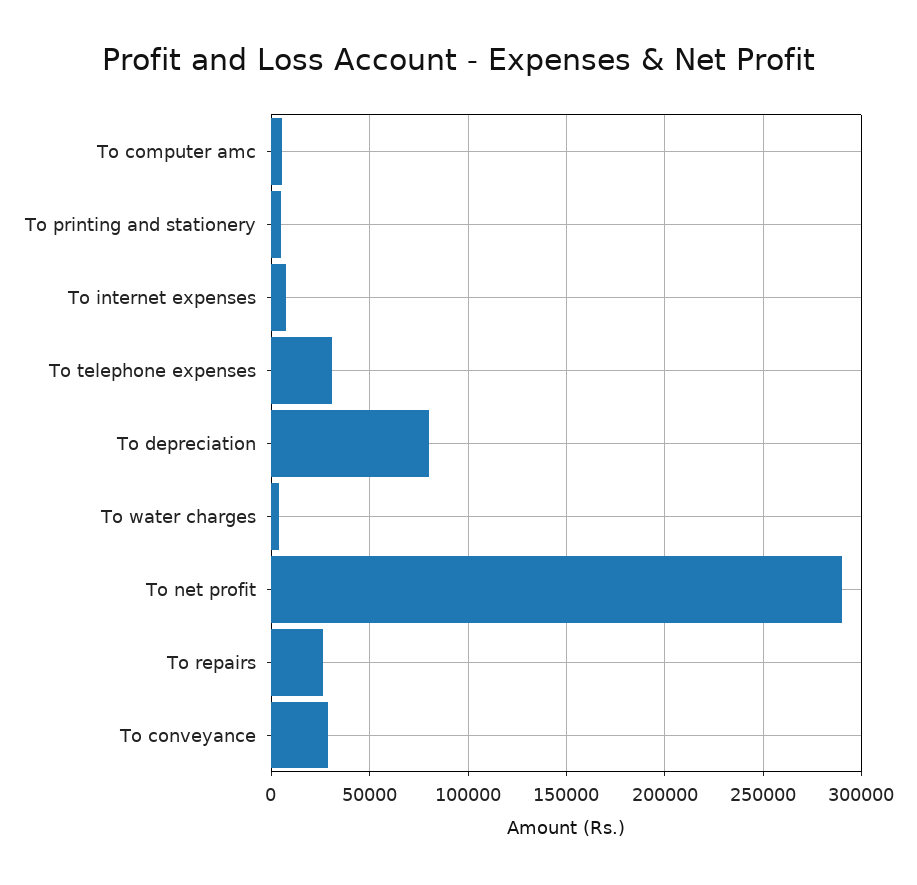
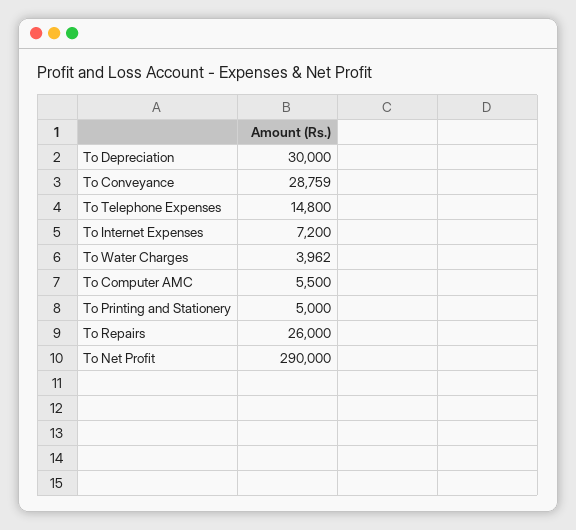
  {
    "To computer amc": 5500,
    "To printing and stationery": 5000,
    "To internet expenses": 7200,
-   "To telephone expenses": 30000,
+   "To telephone expenses": 14800,
-   "To depreciation": 80000,
+   "To depreciation": 30000,
    "To water charges": 3962,
    "To net profit": 290000,
    "To repairs": 26000,
    "To conveyance": 28759
  }

